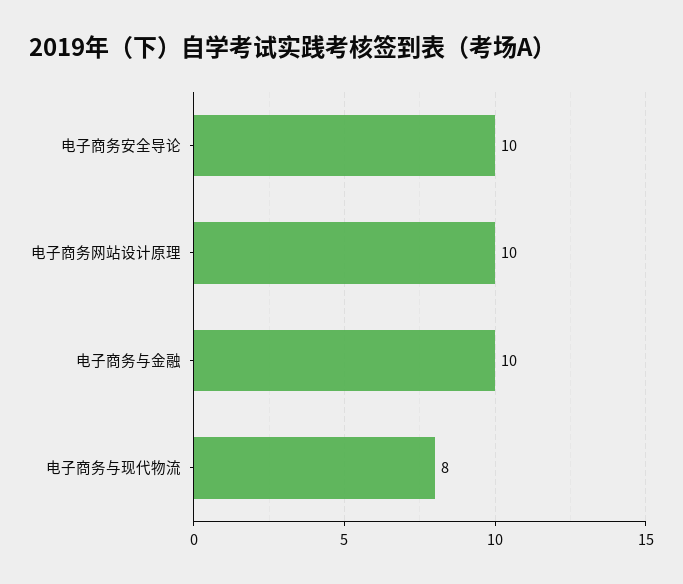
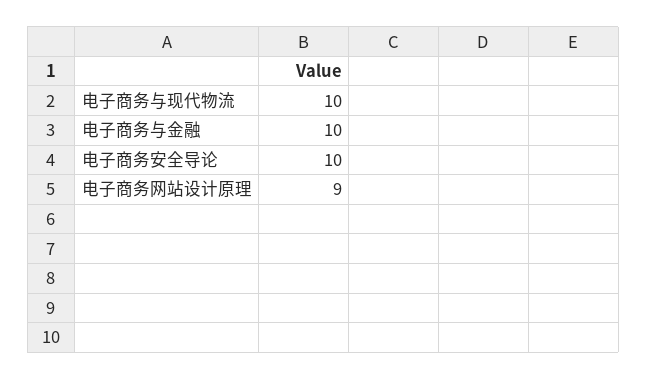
  {
    "电子商务安全导论": 10,
-   "电子商务网站设计原理": 10,
+   "电子商务网站设计原理": 9,
    "电子商务与金融": 10,
-   "电子商务与现代物流": 8
+   "电子商务与现代物流": 10
  }

